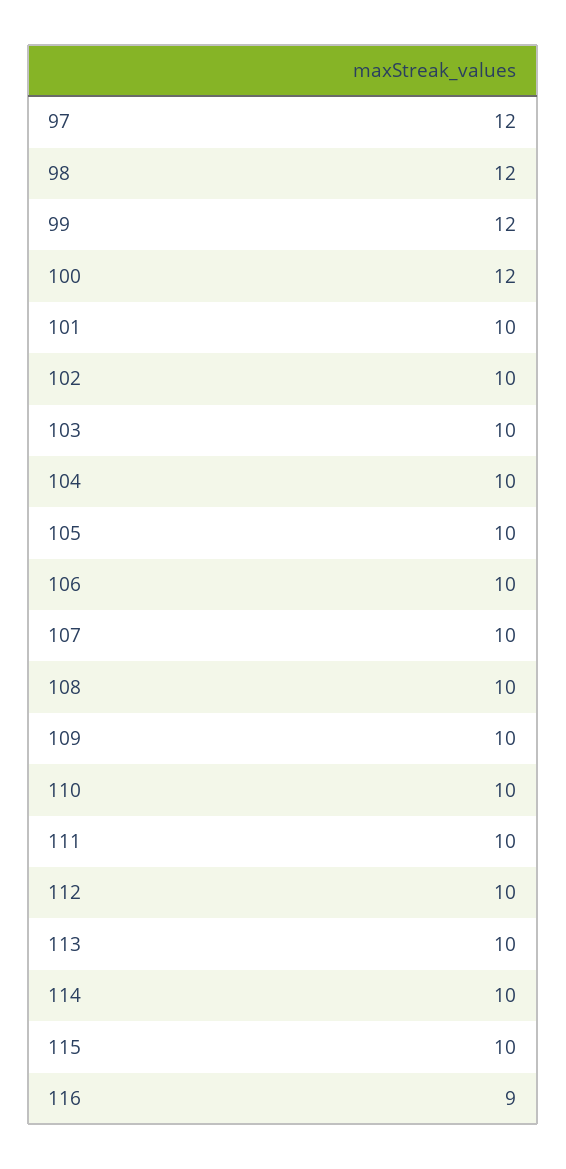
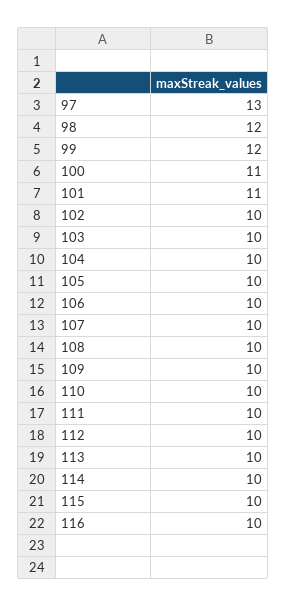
  {
-   "97": 12,
+   "97": 13,
    "98": 12,
    "99": 12,
-   "100": 12,
+   "100": 11,
-   "101": 10,
+   "101": 11,
    "102": 10,
    "103": 10,
    "104": 10,
    "105": 10,
    "106": 10,
    "107": 10,
    "108": 10,
    "109": 10,
    "110": 10,
    "111": 10,
    "112": 10,
    "113": 10,
    "114": 10,
    "115": 10,
-   "116": 9
+   "116": 10
  }

